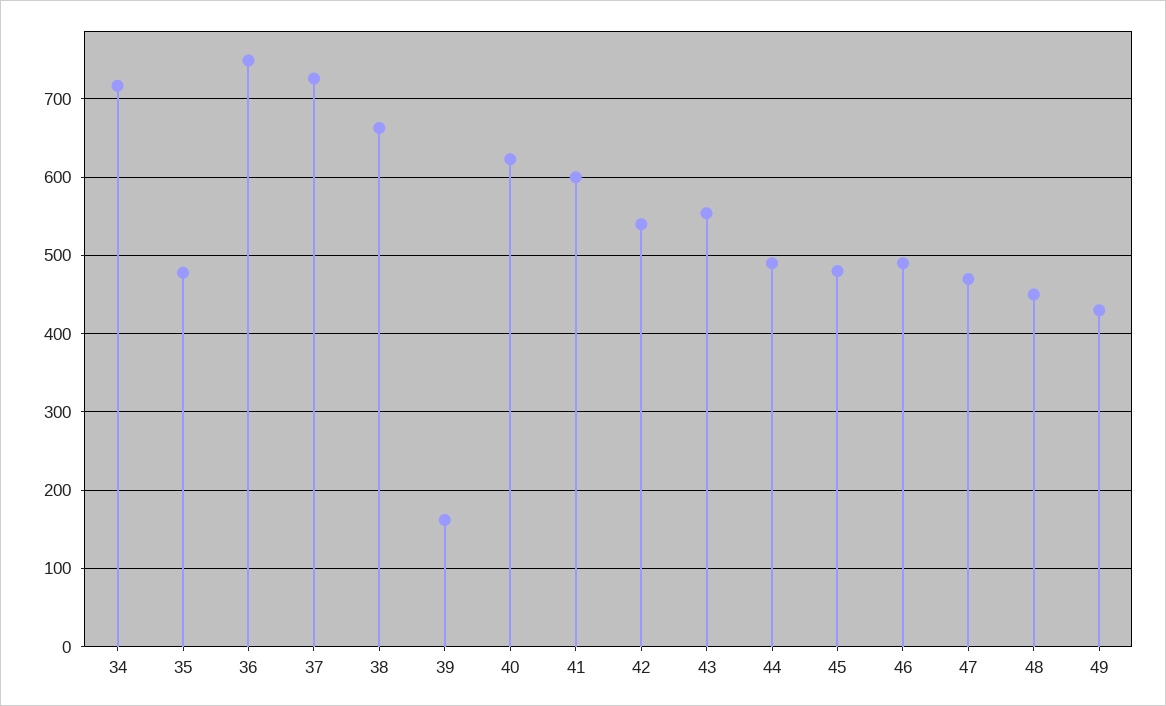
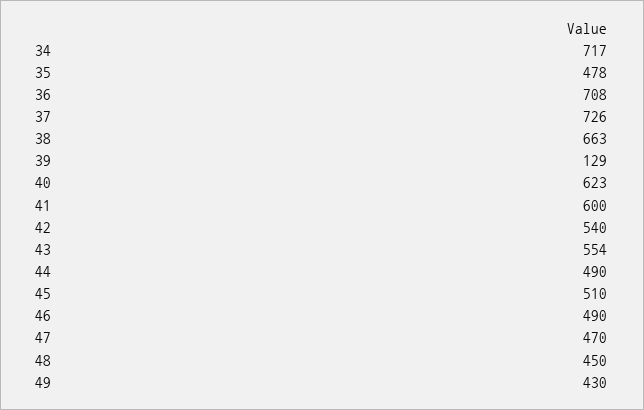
  {
    "34": 717,
    "35": 478,
-   "36": 750,
+   "36": 708,
    "37": 726,
    "38": 663,
-   "39": 160,
+   "39": 129,
    "40": 623,
    "41": 600,
    "42": 540,
    "43": 554,
    "44": 490,
-   "45": 480,
+   "45": 510,
    "46": 490,
    "47": 470,
    "48": 450,
    "49": 430
  }

